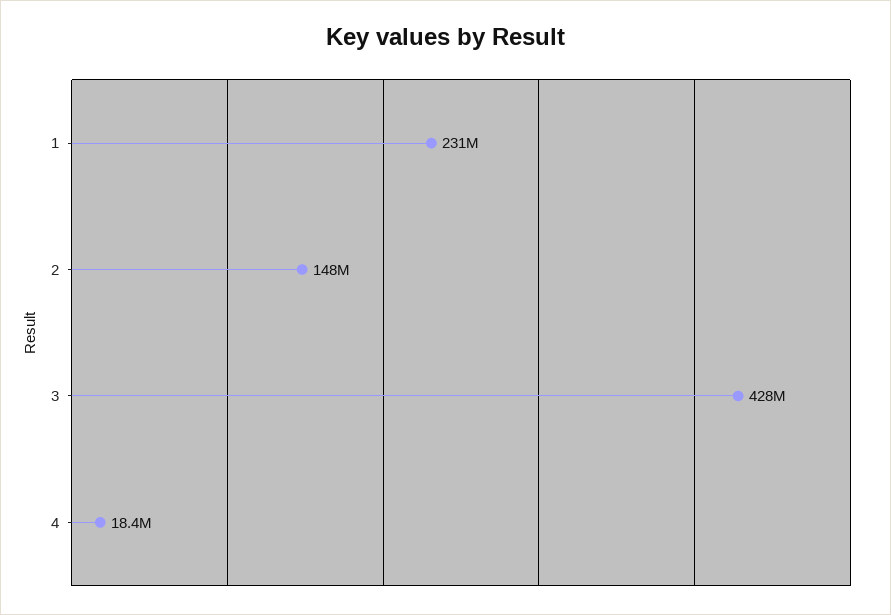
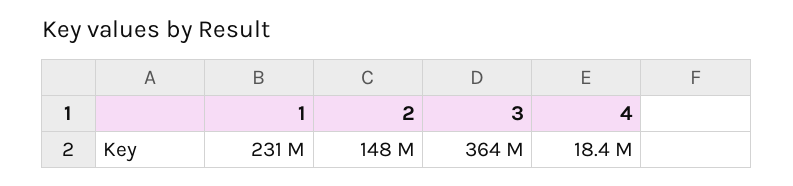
  {
    "1": 231000000,
    "2": 148000000,
-   "3": 428000000,
+   "3": 364000000,
    "4": 18400000
  }

